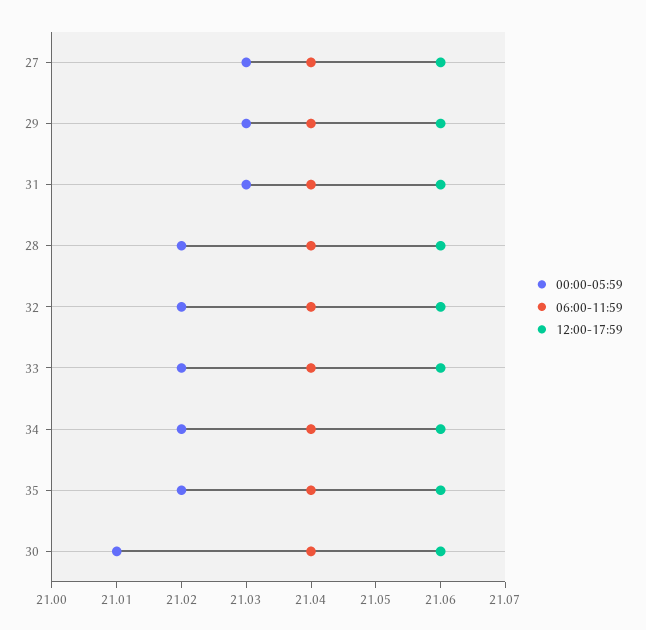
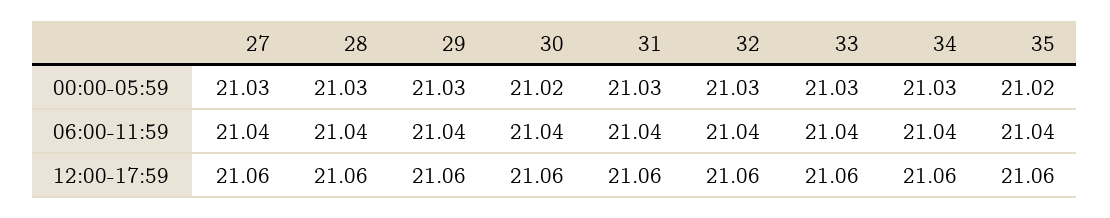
  {
    "00:00-05:59": {
      "27": 21.03,
      "29": 21.03,
      "31": 21.03,
-     "28": 21.02,
+     "28": 21.03,
-     "32": 21.02,
+     "32": 21.03,
-     "33": 21.02,
+     "33": 21.03,
-     "34": 21.02,
+     "34": 21.03,
      "35": 21.02,
-     "30": 21.01
+     "30": 21.02
    },
    "06:00-11:59": {
      "27": 21.04,
      "29": 21.04,
      "31": 21.04,
      "28": 21.04,
      "32": 21.04,
      "33": 21.04,
      "34": 21.04,
      "35": 21.04,
      "30": 21.04
    },
    "12:00-17:59": {
      "27": 21.06,
      "29": 21.06,
      "31": 21.06,
      "28": 21.06,
      "32": 21.06,
      "33": 21.06,
      "34": 21.06,
      "35": 21.06,
      "30": 21.06
    }
  }

